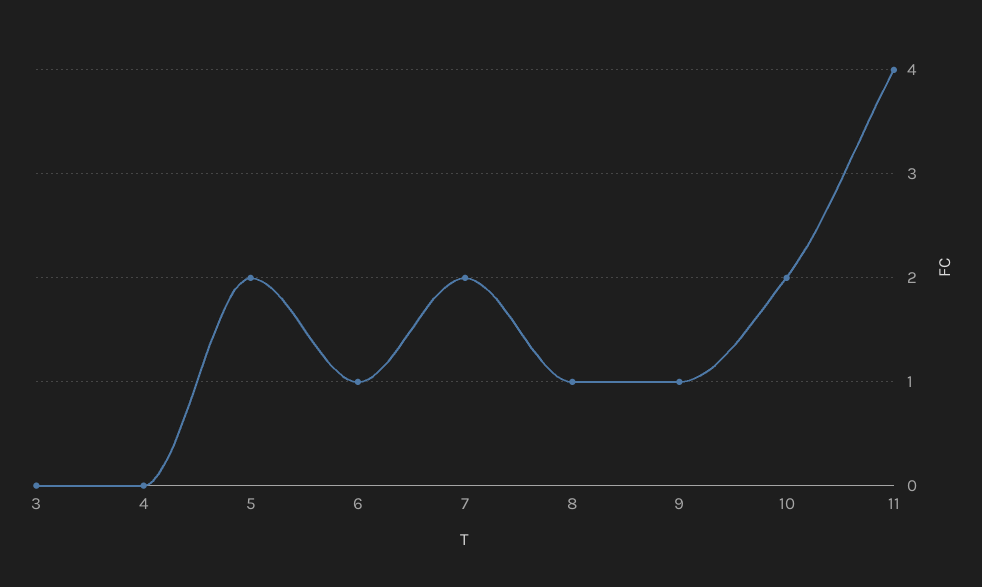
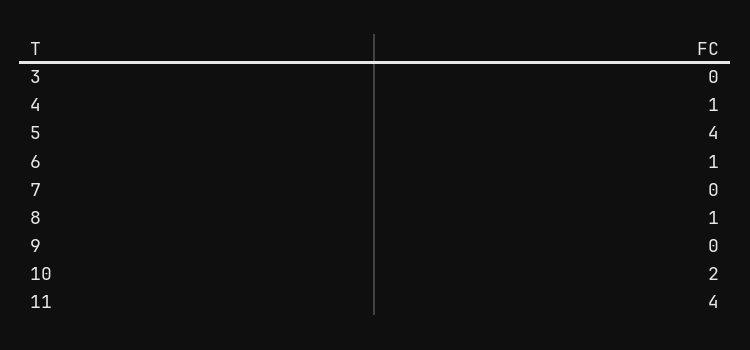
  {
    "3": 0,
-   "4": 0,
+   "4": 1,
-   "5": 2,
+   "5": 4,
    "6": 1,
-   "7": 2,
+   "7": 0,
    "8": 1,
-   "9": 1,
+   "9": 0,
    "10": 2,
    "11": 4
  }

